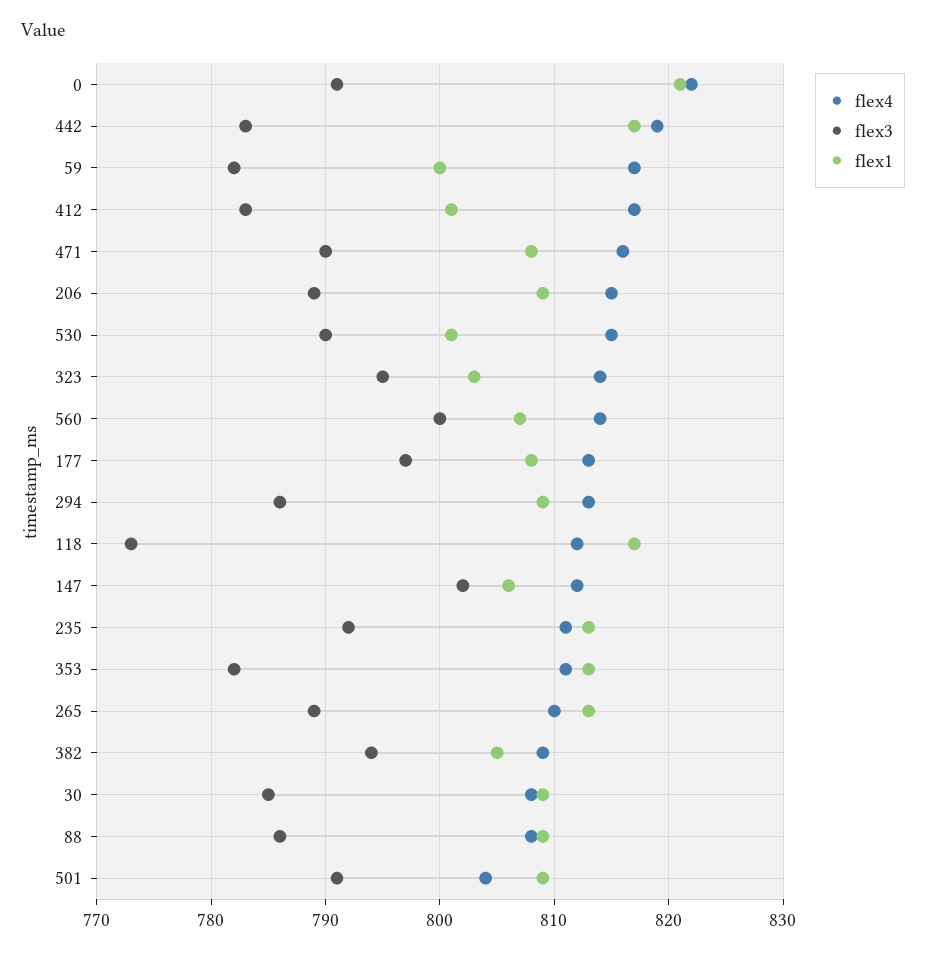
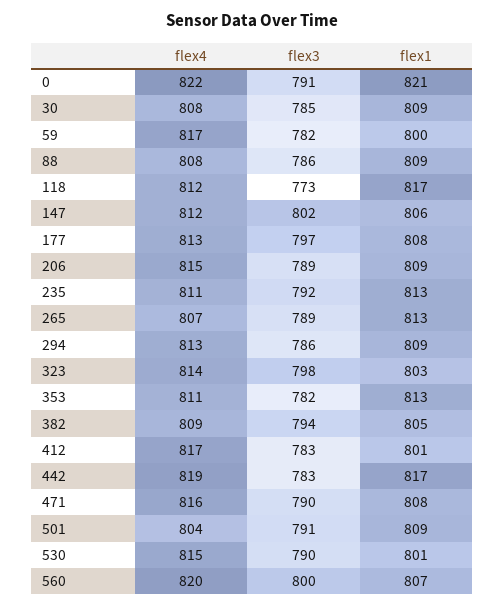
  {
    "flex4": {
      "0": 822,
      "442": 819,
      "59": 817,
      "412": 817,
      "471": 816,
      "206": 815,
      "530": 815,
      "323": 814,
-     "560": 814,
+     "560": 820,
      "177": 813,
      "294": 813,
      "118": 812,
      "147": 812,
      "235": 811,
      "353": 811,
-     "265": 810,
+     "265": 807,
      "382": 809,
      "30": 808,
      "88": 808,
      "501": 804
    },
    "flex3": {
      "0": 791,
      "442": 783,
      "59": 782,
      "412": 783,
      "471": 790,
      "206": 789,
      "530": 790,
-     "323": 795,
+     "323": 798,
      "560": 800,
      "177": 797,
      "294": 786,
      "118": 773,
      "147": 802,
      "235": 792,
      "353": 782,
      "265": 789,
      "382": 794,
      "30": 785,
      "88": 786,
      "501": 791
    },
    "flex1": {
      "0": 821,
      "442": 817,
      "59": 800,
      "412": 801,
      "471": 808,
      "206": 809,
      "530": 801,
      "323": 803,
      "560": 807,
      "177": 808,
      "294": 809,
      "118": 817,
      "147": 806,
      "235": 813,
      "353": 813,
      "265": 813,
      "382": 805,
      "30": 809,
      "88": 809,
      "501": 809
    }
  }

